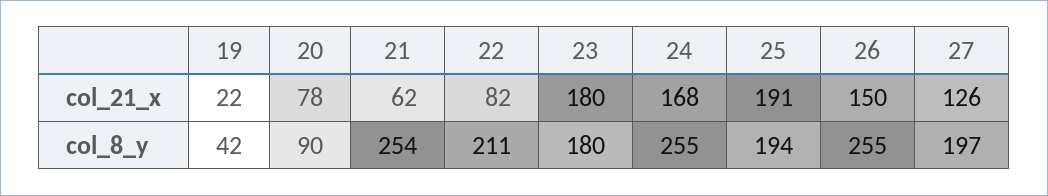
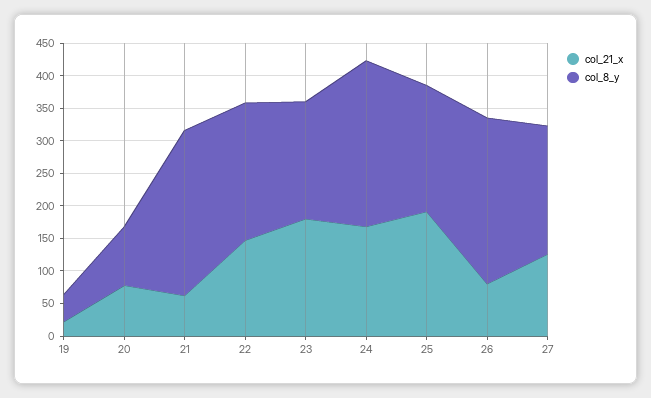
  {
    "col_21_x": {
      "19": 22,
      "20": 78,
      "21": 62,
-     "22": 82,
+     "22": 150,
      "23": 180,
      "24": 168,
      "25": 191,
-     "26": 150,
+     "26": 75,
      "27": 126
    },
    "col_8_y": {
      "19": 42,
      "20": 90,
      "21": 254,
      "22": 211,
      "23": 180,
      "24": 255,
      "25": 194,
      "26": 255,
      "27": 197
    }
  }

